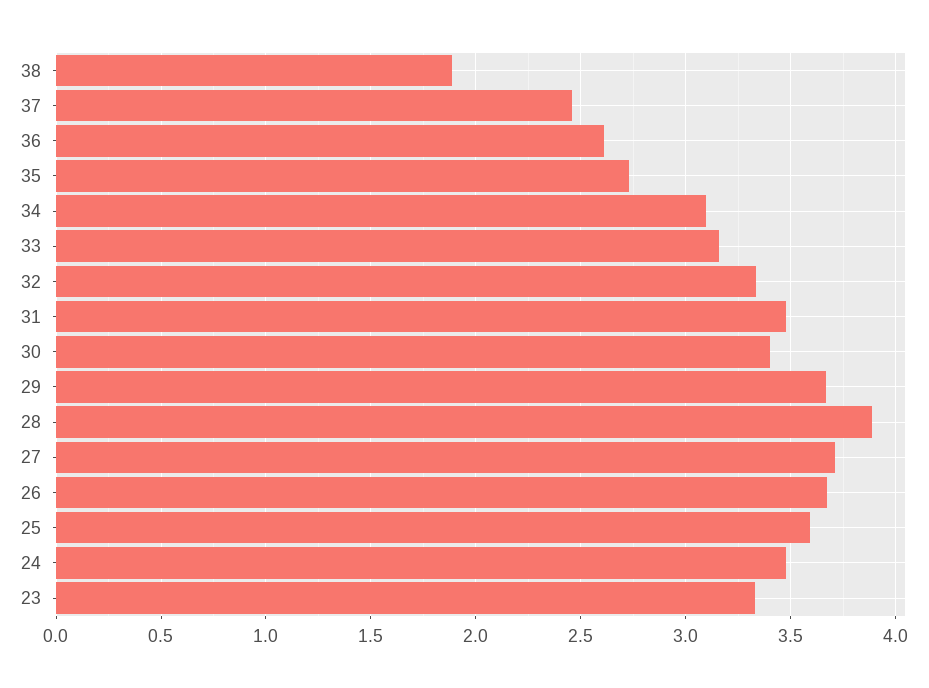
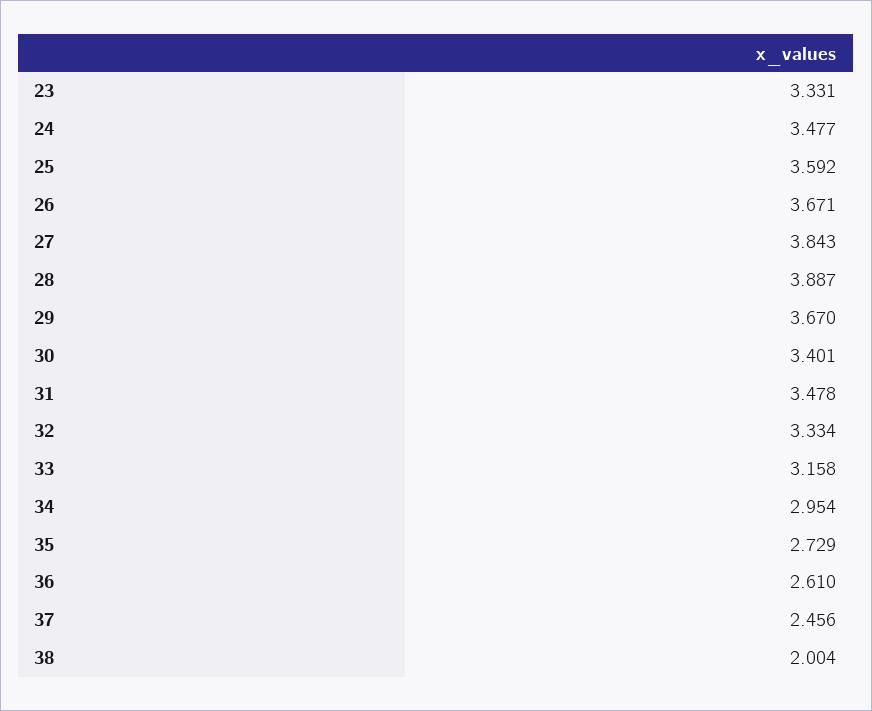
  {
-   "38": 1.9,
+   "38": 2.004,
    "37": 2.456,
    "36": 2.61,
    "35": 2.729,
-   "34": 3.1,
+   "34": 2.954,
    "33": 3.158,
    "32": 3.334,
    "31": 3.478,
    "30": 3.401,
    "29": 3.67,
    "28": 3.887,
-   "27": 3.7,
+   "27": 3.843,
    "26": 3.671,
    "25": 3.592,
    "24": 3.477,
    "23": 3.331
  }

